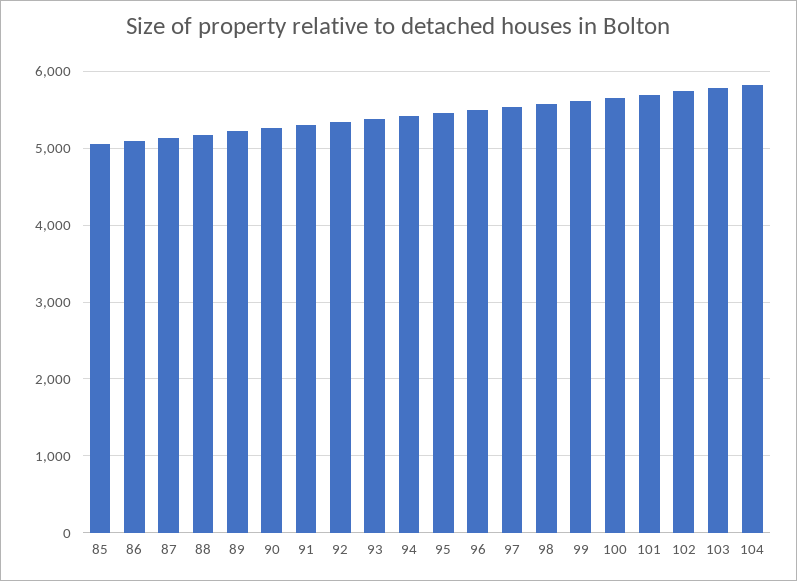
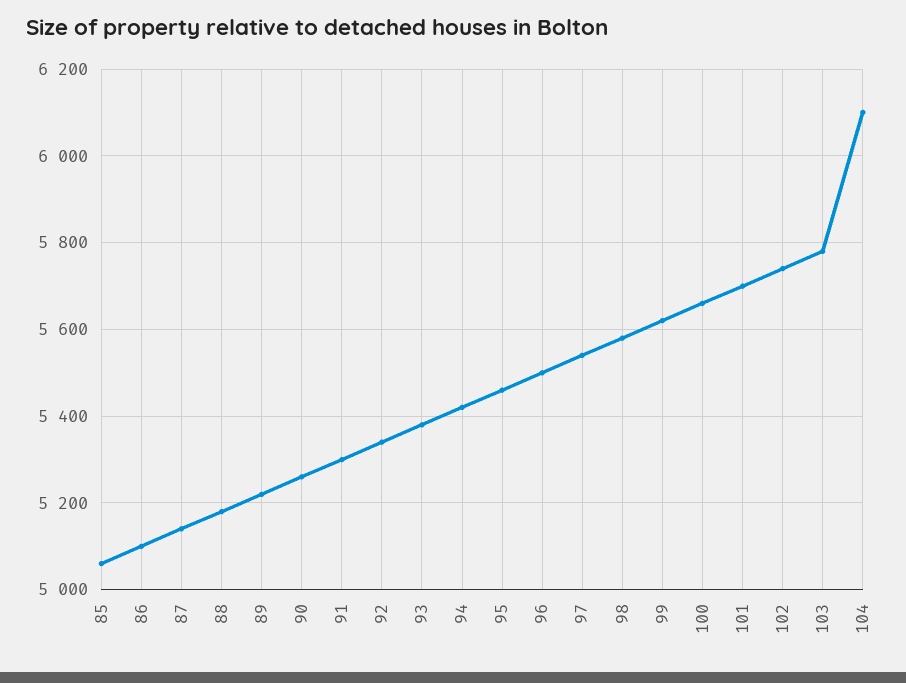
  {
    "85": 5060,
    "86": 5100,
    "87": 5140,
    "88": 5180,
    "89": 5220,
    "90": 5260,
    "91": 5300,
    "92": 5340,
    "93": 5380,
    "94": 5420,
    "95": 5460,
    "96": 5500,
    "97": 5540,
    "98": 5580,
    "99": 5620,
    "100": 5660,
    "101": 5700,
    "102": 5740,
    "103": 5780,
-   "104": 5800
+   "104": 6100
  }

